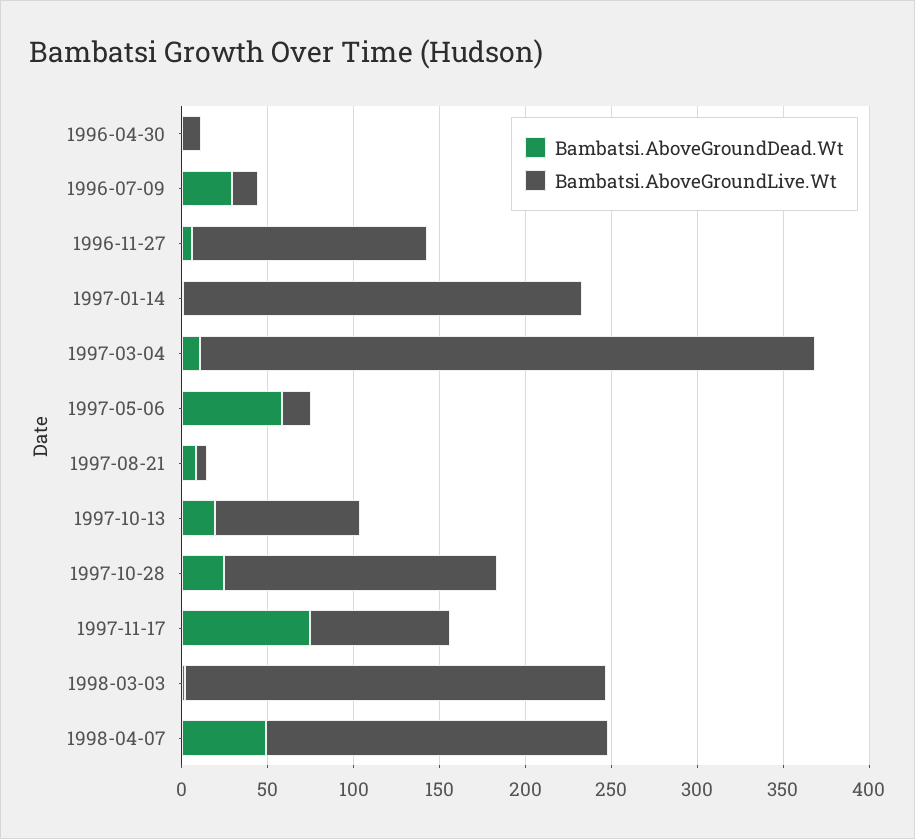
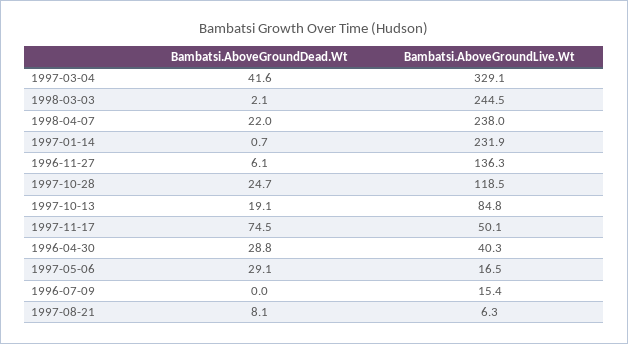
  {
    "Bambatsi.AboveGroundDead.Wt": {
-     "1996-04-30": 0,
+     "1996-04-30": 28.8,
-     "1996-07-09": 30,
+     "1996-07-09": 0,
      "1996-11-27": 6.1,
      "1997-01-14": 0.7,
-     "1997-03-04": 10,
+     "1997-03-04": 41.6,
-     "1997-05-06": 60,
+     "1997-05-06": 29.1,
      "1997-08-21": 8.1,
      "1997-10-13": 19.1,
      "1997-10-28": 24.7,
      "1997-11-17": 74.5,
      "1998-03-03": 2.1,
-     "1998-04-07": 50
+     "1998-04-07": 22
    },
    "Bambatsi.AboveGroundLive.Wt": {
-     "1996-04-30": 10,
+     "1996-04-30": 40.3,
      "1996-07-09": 15.4,
      "1996-11-27": 136.3,
      "1997-01-14": 231.9,
-     "1997-03-04": 360,
+     "1997-03-04": 329.1,
      "1997-05-06": 16.5,
      "1997-08-21": 6.3,
      "1997-10-13": 84.8,
-     "1997-10-28": 160,
+     "1997-10-28": 118.5,
-     "1997-11-17": 80,
+     "1997-11-17": 50.1,
      "1998-03-03": 244.5,
-     "1998-04-07": 200
+     "1998-04-07": 238
    }
  }

